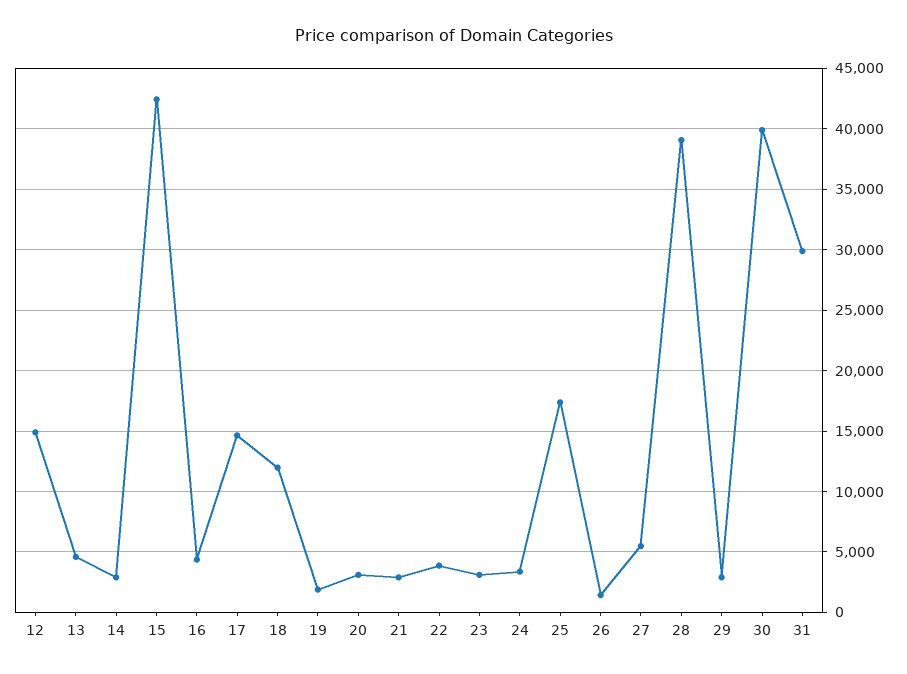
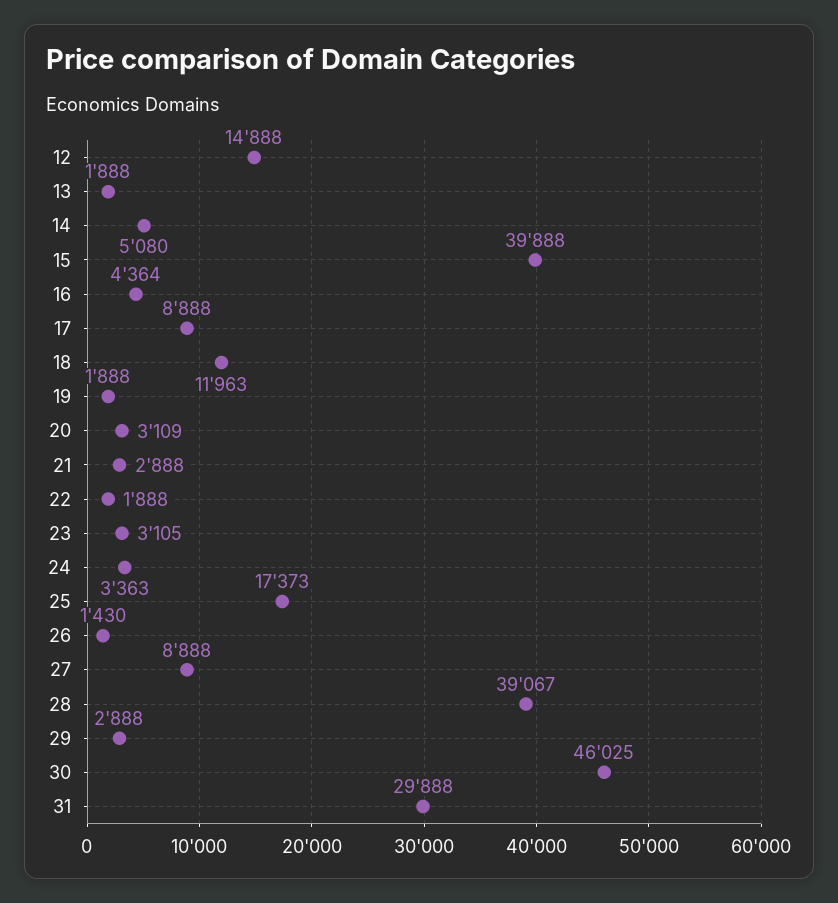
  {
    "12": 14888,
-   "13": 4500,
+   "13": 1888,
-   "14": 3000,
+   "14": 5080,
-   "15": 42500,
+   "15": 39888,
    "16": 4364,
-   "17": 14500,
+   "17": 8888,
    "18": 11963,
    "19": 1888,
    "20": 3109,
    "21": 2888,
-   "22": 4000,
+   "22": 1888,
    "23": 3105,
    "24": 3363,
    "25": 17373,
    "26": 1430,
-   "27": 5500,
+   "27": 8888,
    "28": 39067,
    "29": 2888,
-   "30": 40000,
+   "30": 46025,
    "31": 29888
  }

